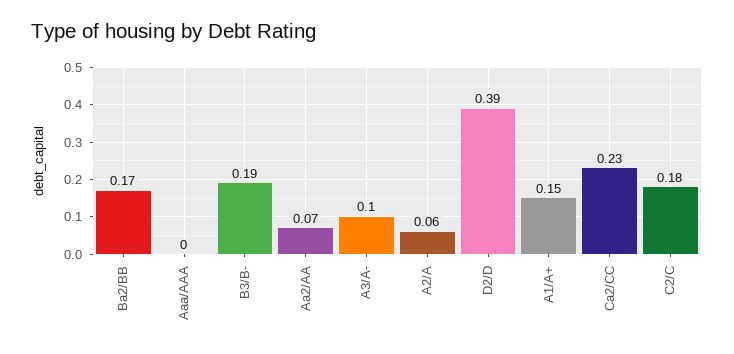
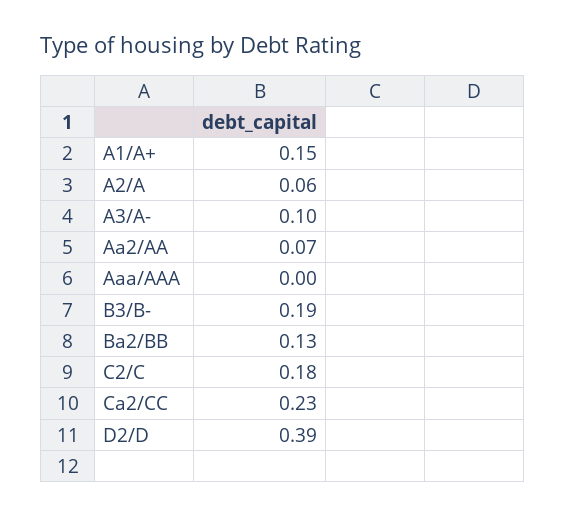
  {
-   "Ba2/BB": 0.17,
+   "Ba2/BB": 0.13,
    "Aaa/AAA": 0,
    "B3/B-": 0.19,
    "Aa2/AA": 0.07,
    "A3/A-": 0.1,
    "A2/A": 0.06,
    "D2/D": 0.39,
    "A1/A+": 0.15,
    "Ca2/CC": 0.23,
    "C2/C": 0.18
  }

